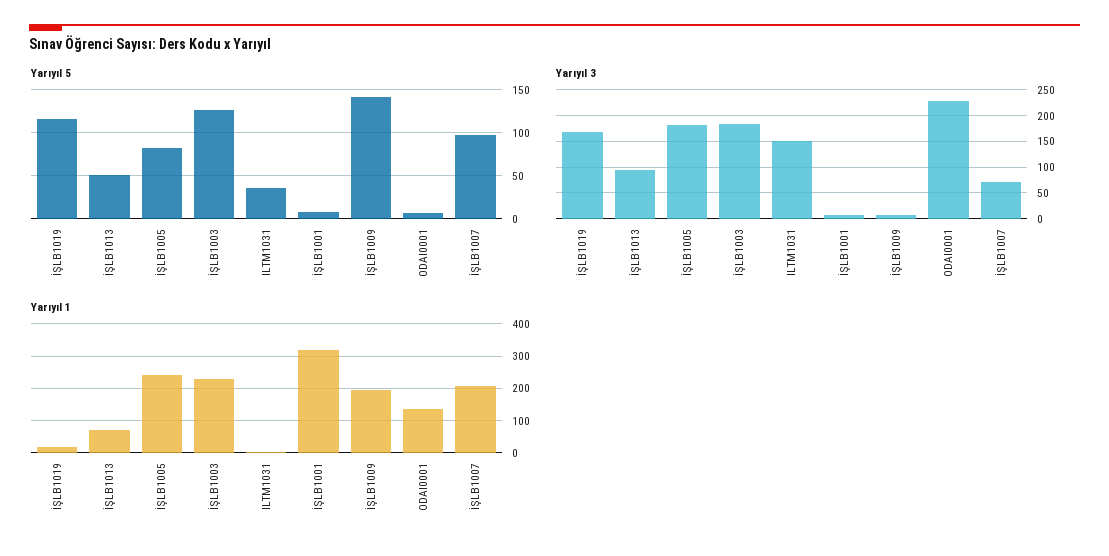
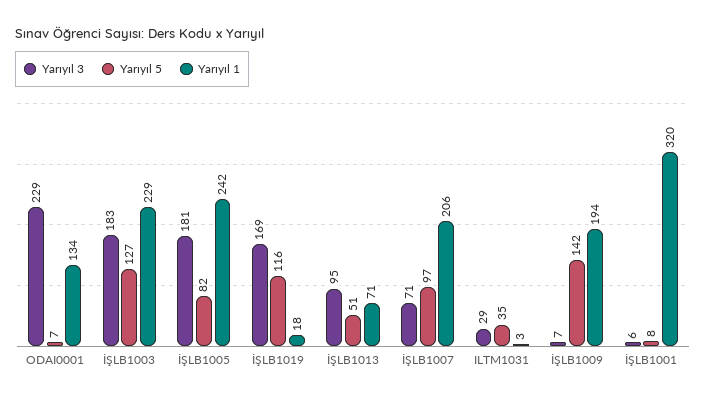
  {
    "Yarıyıl 5": {
      "İŞLB1019": 116,
      "İŞLB1013": 51,
      "İŞLB1005": 82,
      "İŞLB1003": 127,
      "ILTM1031": 35,
      "İŞLB1001": 8,
      "İŞLB1009": 142,
      "ODAI0001": 7,
      "İŞLB1007": 97
    },
    "Yarıyıl 3": {
      "İŞLB1019": 169,
      "İŞLB1013": 95,
      "İŞLB1005": 181,
      "İŞLB1003": 183,
-     "ILTM1031": 150,
+     "ILTM1031": 29,
      "İŞLB1001": 6,
      "İŞLB1009": 7,
      "ODAI0001": 229,
      "İŞLB1007": 71
    },
    "Yarıyıl 1": {
      "İŞLB1019": 18,
      "İŞLB1013": 71,
      "İŞLB1005": 242,
      "İŞLB1003": 229,
      "ILTM1031": 3,
      "İŞLB1001": 320,
      "İŞLB1009": 194,
      "ODAI0001": 134,
      "İŞLB1007": 206
    }
  }

